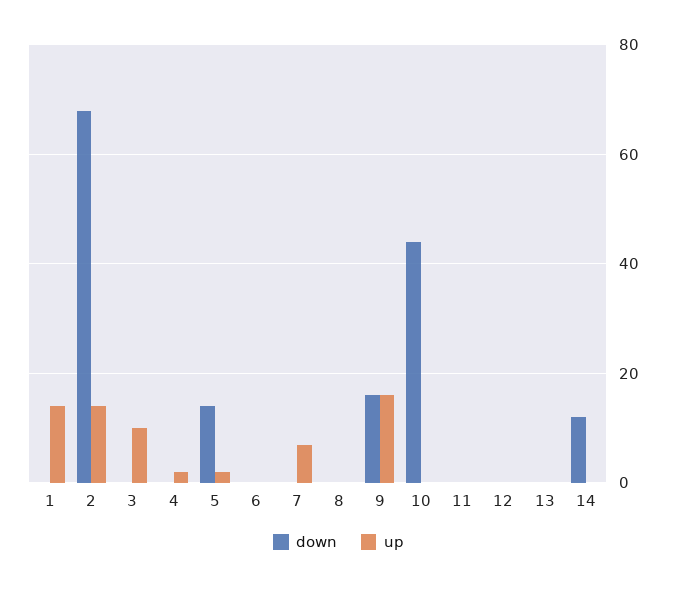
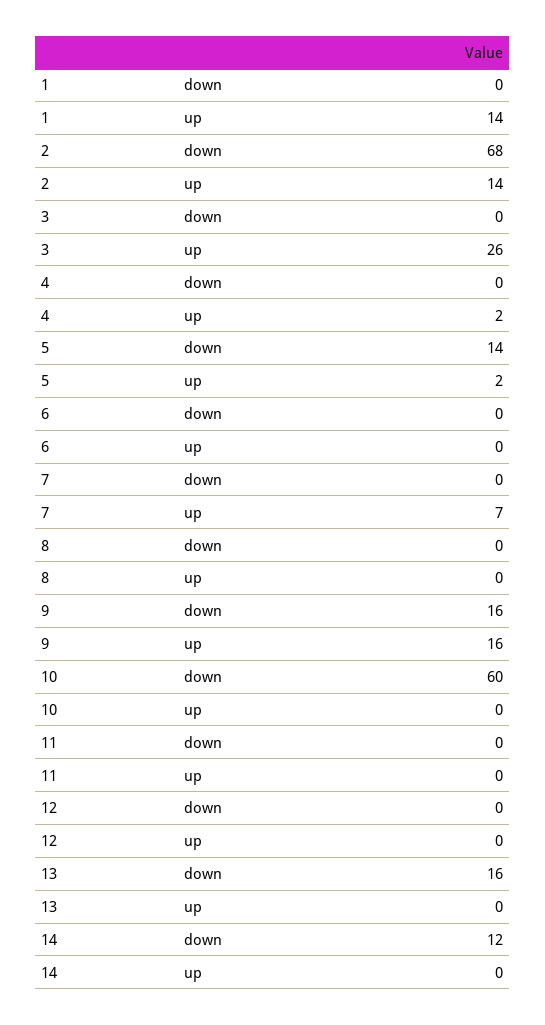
  {
    "down": {
      "1": 0,
      "2": 68,
      "3": 0,
      "4": 0,
      "5": 14,
      "6": 0,
      "7": 0,
      "8": 0,
      "9": 16,
-     "10": 45,
+     "10": 60,
      "11": 0,
      "12": 0,
-     "13": 0,
+     "13": 16,
      "14": 12
    },
    "up": {
      "1": 14,
      "2": 14,
-     "3": 10,
+     "3": 26,
      "4": 2,
      "5": 2,
      "6": 0,
      "7": 7,
      "8": 0,
      "9": 16,
      "10": 0,
      "11": 0,
      "12": 0,
      "13": 0,
      "14": 0
    }
  }

